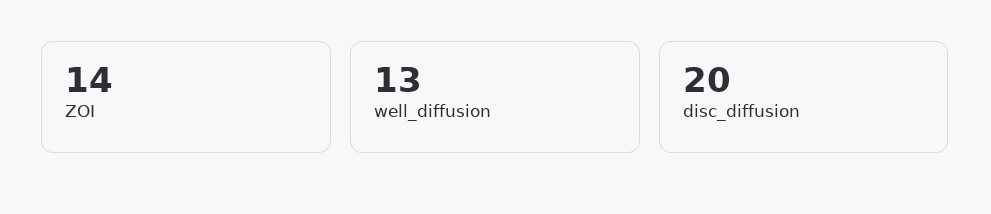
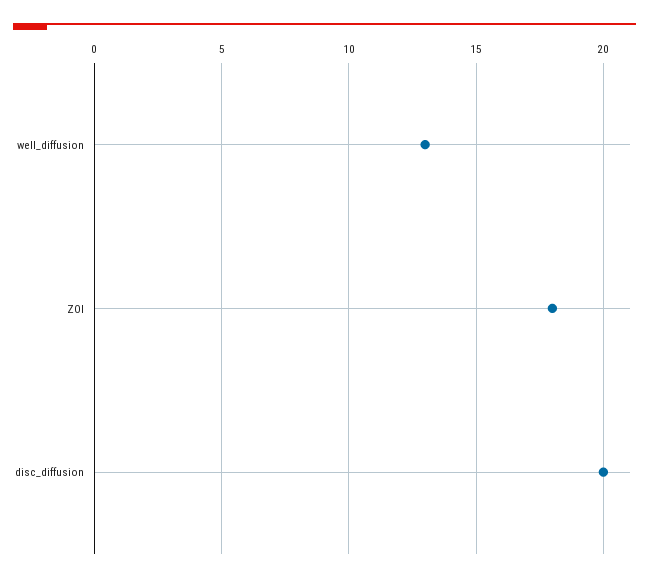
  {
-   "ZOI": 14,
+   "ZOI": 18,
    "well_diffusion": 13,
    "disc_diffusion": 20
  }

